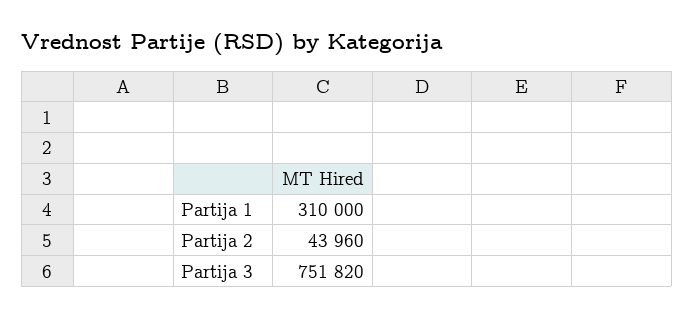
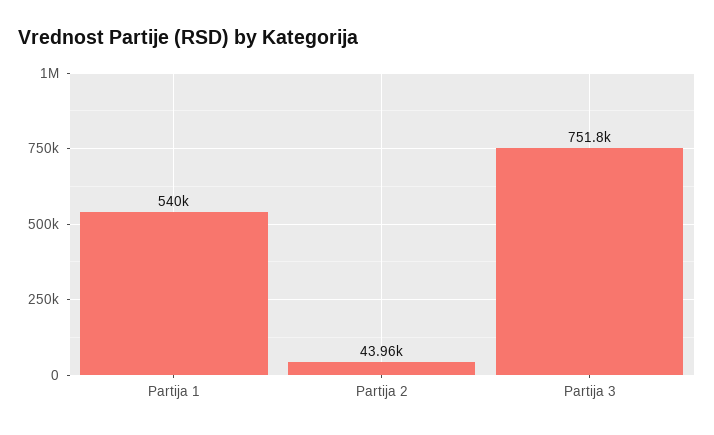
  {
-   "Partija 1": 310000,
+   "Partija 1": 540000,
    "Partija 2": 43960,
    "Partija 3": 751820
  }

